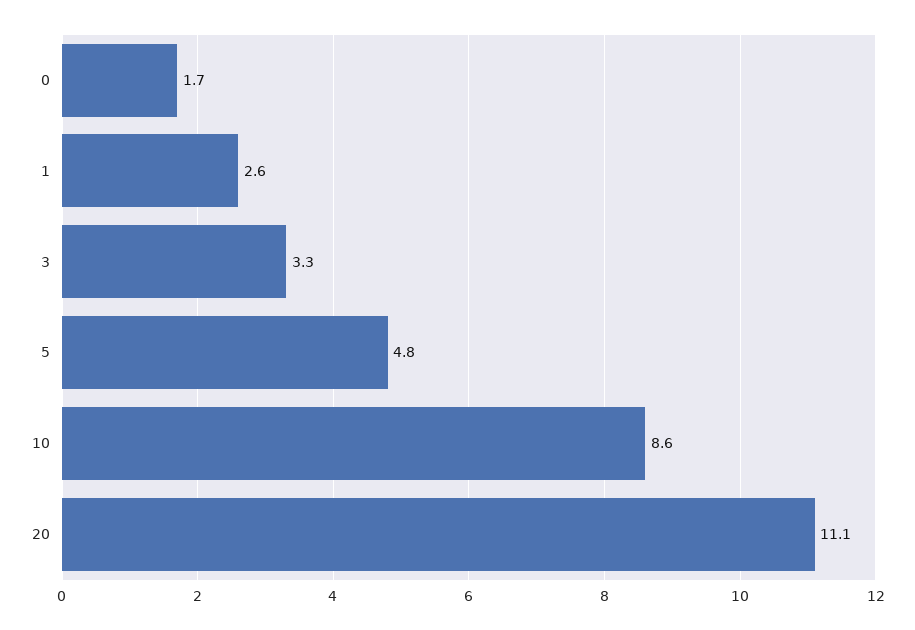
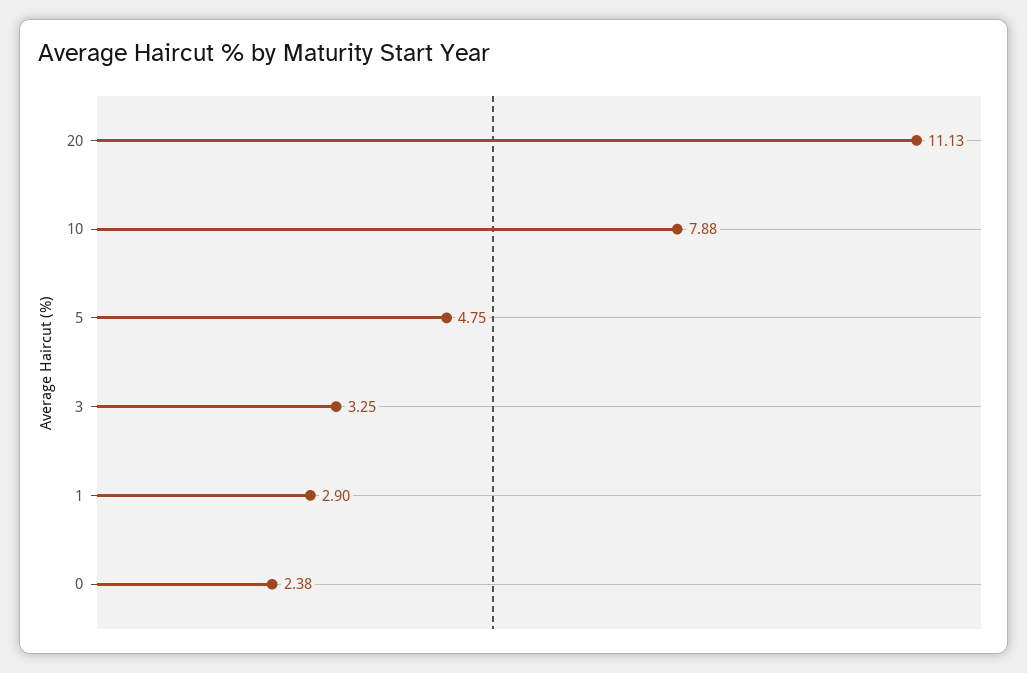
  {
-   "0": 1.7,
+   "0": 2.38,
-   "1": 2.6,
+   "1": 2.9,
    "3": 3.25,
    "5": 4.75,
-   "10": 8.6,
+   "10": 7.88,
    "20": 11.13
  }

